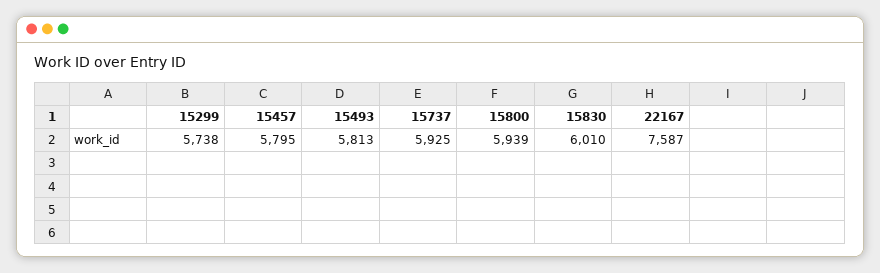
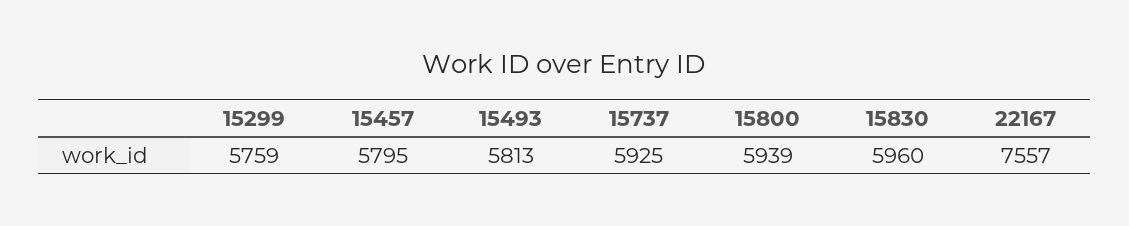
  {
-   "15299": 5738,
+   "15299": 5759,
    "15457": 5795,
    "15493": 5813,
    "15737": 5925,
    "15800": 5939,
-   "15830": 6010,
+   "15830": 5960,
-   "22167": 7587
+   "22167": 7557
  }

